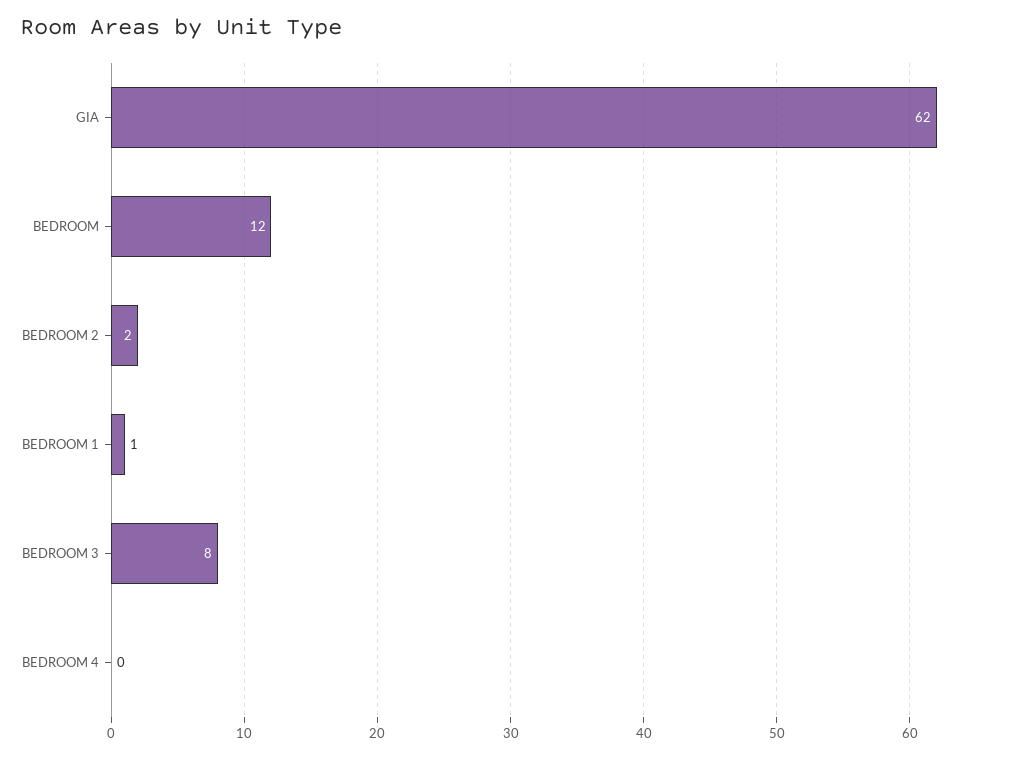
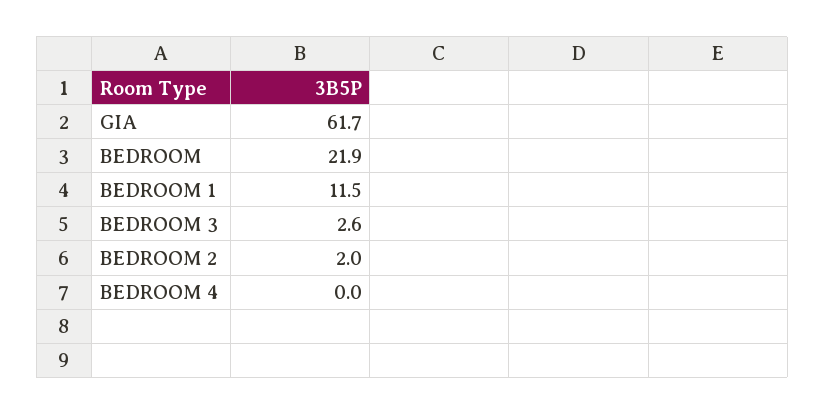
  {
    "GIA": 61.7,
-   "BEDROOM": 12,
+   "BEDROOM": 21.9,
    "BEDROOM 2": 2,
-   "BEDROOM 1": 1,
+   "BEDROOM 1": 11.5,
-   "BEDROOM 3": 8,
+   "BEDROOM 3": 2.6,
    "BEDROOM 4": 0
  }

